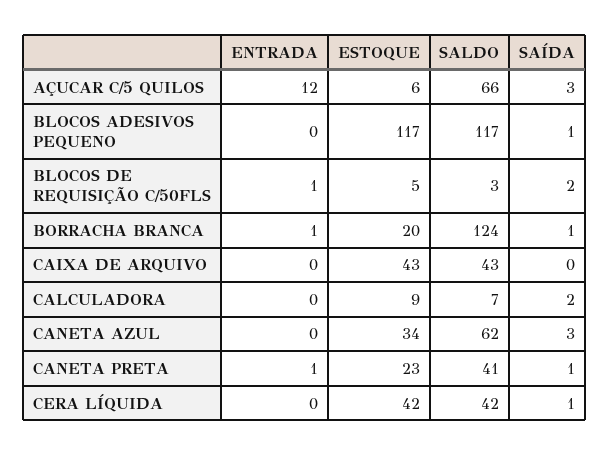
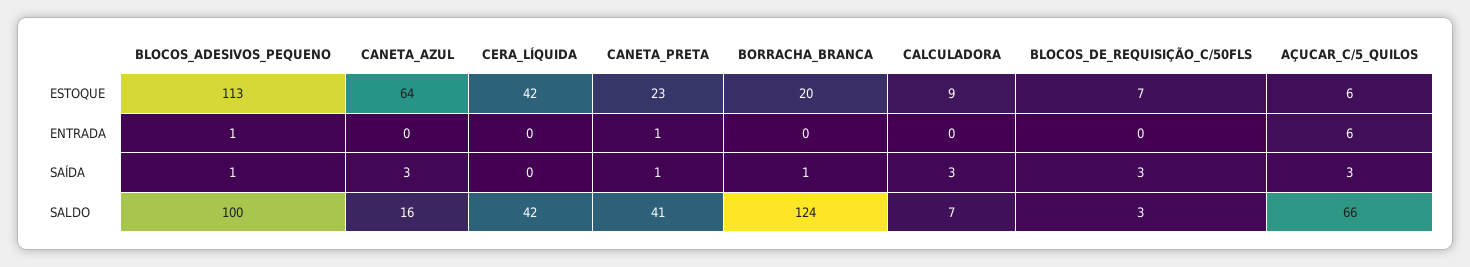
  {
    "ENTRADA": {
-     "AÇUCAR C/5 QUILOS": 12,
+     "AÇUCAR C/5 QUILOS": 6,
-     "BLOCOS ADESIVOS PEQUENO": 0,
+     "BLOCOS ADESIVOS PEQUENO": 1,
-     "BLOCOS DE REQUISIÇÃO C/50FLS": 1,
+     "BLOCOS DE REQUISIÇÃO C/50FLS": 0,
-     "BORRACHA BRANCA": 1,
+     "BORRACHA BRANCA": 0,
-     "CAIXA DE ARQUIVO": 0,
      "CALCULADORA": 0,
      "CANETA AZUL": 0,
      "CANETA PRETA": 1,
      "CERA LÍQUIDA": 0
    },
    "ESTOQUE": {
      "AÇUCAR C/5 QUILOS": 6,
-     "BLOCOS ADESIVOS PEQUENO": 117,
+     "BLOCOS ADESIVOS PEQUENO": 113,
-     "BLOCOS DE REQUISIÇÃO C/50FLS": 5,
+     "BLOCOS DE REQUISIÇÃO C/50FLS": 7,
      "BORRACHA BRANCA": 20,
-     "CAIXA DE ARQUIVO": 43,
      "CALCULADORA": 9,
-     "CANETA AZUL": 34,
+     "CANETA AZUL": 64,
      "CANETA PRETA": 23,
      "CERA LÍQUIDA": 42
    },
    "SALDO": {
      "AÇUCAR C/5 QUILOS": 66,
-     "BLOCOS ADESIVOS PEQUENO": 117,
+     "BLOCOS ADESIVOS PEQUENO": 100,
      "BLOCOS DE REQUISIÇÃO C/50FLS": 3,
      "BORRACHA BRANCA": 124,
-     "CAIXA DE ARQUIVO": 43,
      "CALCULADORA": 7,
-     "CANETA AZUL": 62,
+     "CANETA AZUL": 16,
      "CANETA PRETA": 41,
      "CERA LÍQUIDA": 42
    },
    "SAÍDA": {
      "AÇUCAR C/5 QUILOS": 3,
      "BLOCOS ADESIVOS PEQUENO": 1,
-     "BLOCOS DE REQUISIÇÃO C/50FLS": 2,
+     "BLOCOS DE REQUISIÇÃO C/50FLS": 3,
      "BORRACHA BRANCA": 1,
-     "CAIXA DE ARQUIVO": 0,
-     "CALCULADORA": 2,
+     "CALCULADORA": 3,
      "CANETA AZUL": 3,
      "CANETA PRETA": 1,
-     "CERA LÍQUIDA": 1
+     "CERA LÍQUIDA": 0
    }
  }

